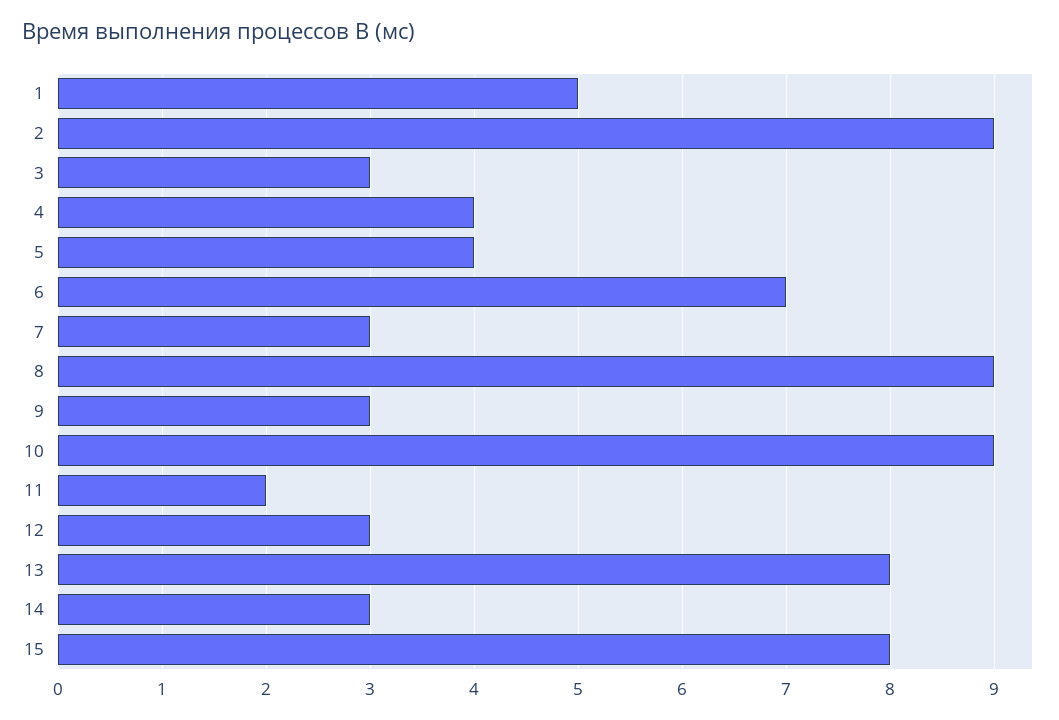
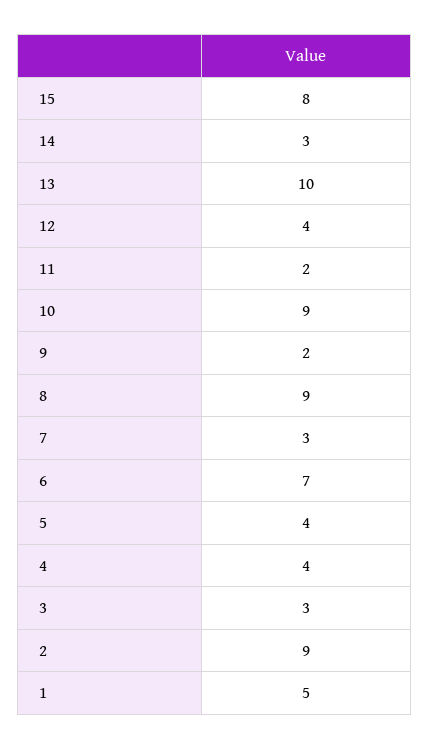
  {
    "1": 5,
    "2": 9,
    "3": 3,
    "4": 4,
    "5": 4,
    "6": 7,
    "7": 3,
    "8": 9,
-   "9": 3,
+   "9": 2,
    "10": 9,
    "11": 2,
-   "12": 3,
+   "12": 4,
-   "13": 8,
+   "13": 10,
    "14": 3,
    "15": 8
  }

